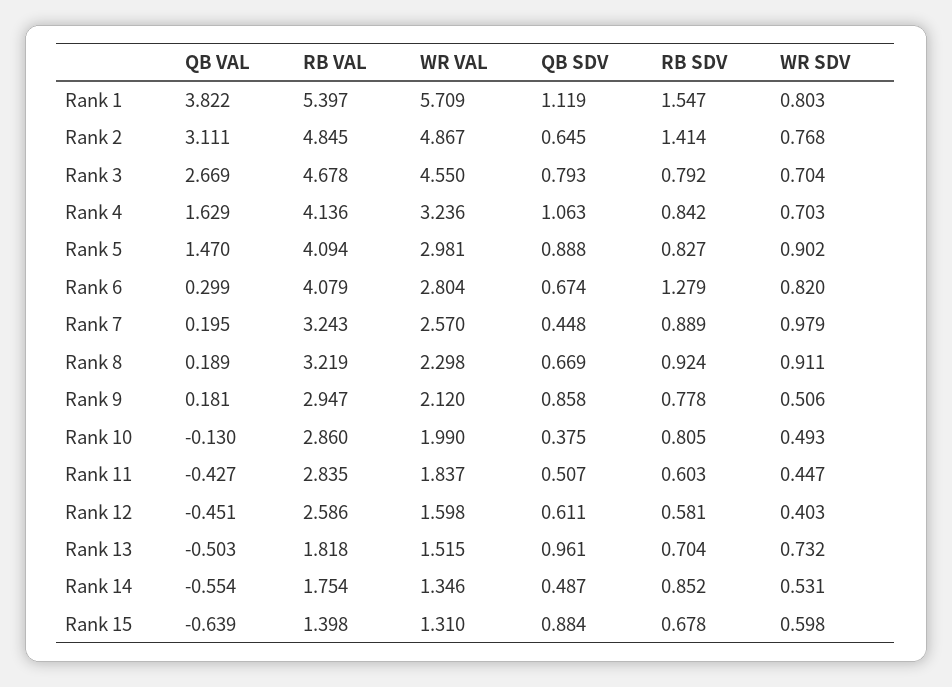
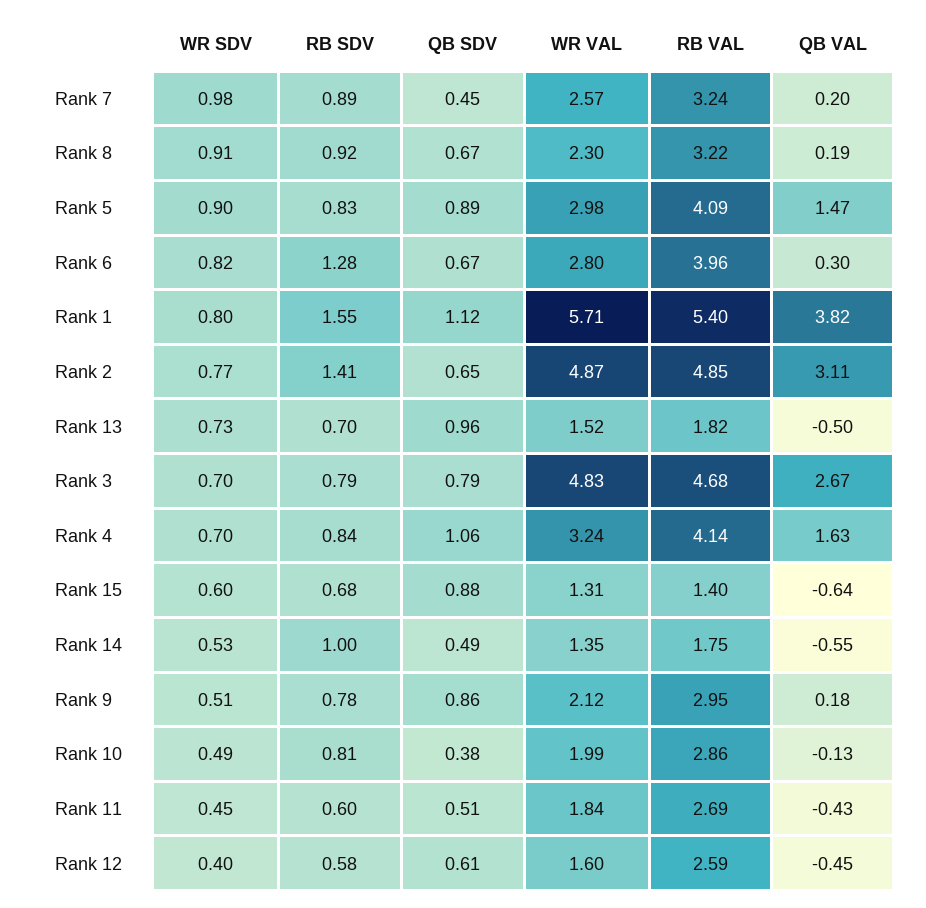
  {
    "QB VAL": {
      "Rank 1": 3.822,
      "Rank 2": 3.111,
      "Rank 3": 2.669,
      "Rank 4": 1.629,
      "Rank 5": 1.47,
      "Rank 6": 0.299,
      "Rank 7": 0.195,
      "Rank 8": 0.189,
      "Rank 9": 0.181,
      "Rank 10": -0.13,
      "Rank 11": -0.427,
      "Rank 12": -0.451,
      "Rank 13": -0.503,
      "Rank 14": -0.554,
      "Rank 15": -0.639
    },
    "RB VAL": {
      "Rank 1": 5.397,
      "Rank 2": 4.845,
      "Rank 3": 4.678,
      "Rank 4": 4.136,
      "Rank 5": 4.094,
-     "Rank 6": 4.079,
+     "Rank 6": 3.96,
      "Rank 7": 3.243,
      "Rank 8": 3.219,
      "Rank 9": 2.947,
      "Rank 10": 2.86,
-     "Rank 11": 2.835,
+     "Rank 11": 2.69,
      "Rank 12": 2.586,
      "Rank 13": 1.818,
      "Rank 14": 1.754,
      "Rank 15": 1.398
    },
    "WR VAL": {
      "Rank 1": 5.709,
      "Rank 2": 4.867,
-     "Rank 3": 4.55,
+     "Rank 3": 4.83,
      "Rank 4": 3.236,
      "Rank 5": 2.981,
      "Rank 6": 2.804,
      "Rank 7": 2.57,
      "Rank 8": 2.298,
      "Rank 9": 2.12,
      "Rank 10": 1.99,
      "Rank 11": 1.837,
      "Rank 12": 1.598,
      "Rank 13": 1.515,
      "Rank 14": 1.346,
      "Rank 15": 1.31
    },
    "QB SDV": {
      "Rank 1": 1.119,
      "Rank 2": 0.645,
      "Rank 3": 0.793,
      "Rank 4": 1.063,
      "Rank 5": 0.888,
      "Rank 6": 0.674,
      "Rank 7": 0.448,
      "Rank 8": 0.669,
      "Rank 9": 0.858,
      "Rank 10": 0.375,
      "Rank 11": 0.507,
      "Rank 12": 0.611,
      "Rank 13": 0.961,
      "Rank 14": 0.487,
      "Rank 15": 0.884
    },
    "RB SDV": {
      "Rank 1": 1.547,
      "Rank 2": 1.414,
      "Rank 3": 0.792,
      "Rank 4": 0.842,
      "Rank 5": 0.827,
      "Rank 6": 1.279,
      "Rank 7": 0.889,
      "Rank 8": 0.924,
      "Rank 9": 0.778,
      "Rank 10": 0.805,
      "Rank 11": 0.603,
      "Rank 12": 0.581,
      "Rank 13": 0.704,
-     "Rank 14": 0.852,
+     "Rank 14": 1,
      "Rank 15": 0.678
    },
    "WR SDV": {
      "Rank 1": 0.803,
      "Rank 2": 0.768,
      "Rank 3": 0.704,
      "Rank 4": 0.703,
      "Rank 5": 0.902,
      "Rank 6": 0.82,
      "Rank 7": 0.979,
      "Rank 8": 0.911,
      "Rank 9": 0.506,
      "Rank 10": 0.493,
      "Rank 11": 0.447,
      "Rank 12": 0.403,
      "Rank 13": 0.732,
      "Rank 14": 0.531,
      "Rank 15": 0.598
    }
  }

